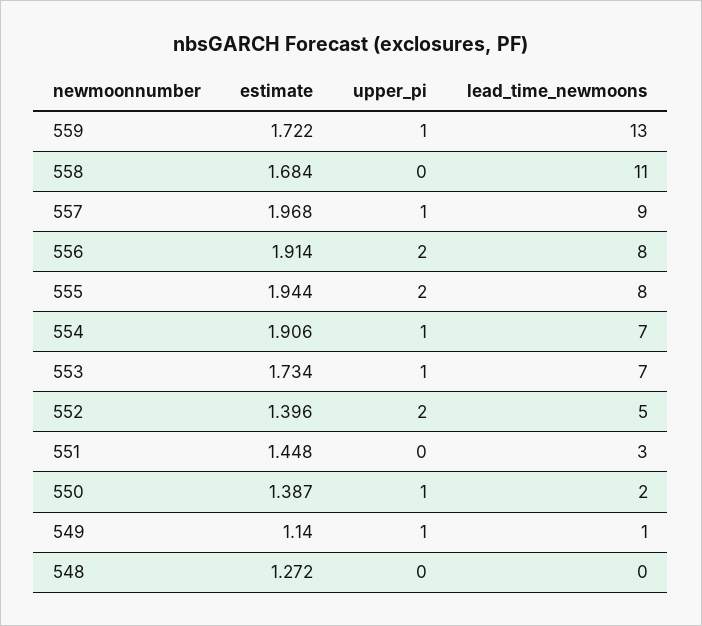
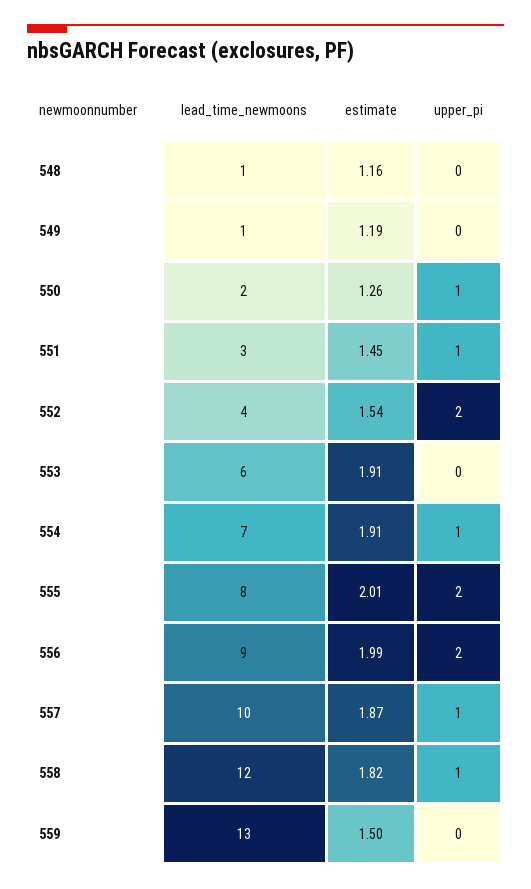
  {
    "estimate": {
-     "559": 1.722,
+     "559": 1.5,
-     "558": 1.684,
+     "558": 1.82,
-     "557": 1.968,
+     "557": 1.87,
-     "556": 1.914,
+     "556": 1.99,
-     "555": 1.944,
+     "555": 2.01,
      "554": 1.906,
-     "553": 1.734,
+     "553": 1.91,
-     "552": 1.396,
+     "552": 1.54,
      "551": 1.448,
-     "550": 1.387,
+     "550": 1.26,
-     "549": 1.14,
+     "549": 1.19,
-     "548": 1.272
+     "548": 1.16
    },
    "upper_pi": {
-     "559": 1,
+     "559": 0,
-     "558": 0,
+     "558": 1,
      "557": 1,
      "556": 2,
      "555": 2,
      "554": 1,
-     "553": 1,
+     "553": 0,
      "552": 2,
-     "551": 0,
+     "551": 1,
      "550": 1,
-     "549": 1,
+     "549": 0,
      "548": 0
    },
    "lead_time_newmoons": {
      "559": 13,
-     "558": 11,
+     "558": 12,
-     "557": 9,
+     "557": 10,
-     "556": 8,
+     "556": 9,
      "555": 8,
      "554": 7,
-     "553": 7,
+     "553": 6,
-     "552": 5,
+     "552": 4,
      "551": 3,
      "550": 2,
      "549": 1,
-     "548": 0
+     "548": 1
    }
  }

